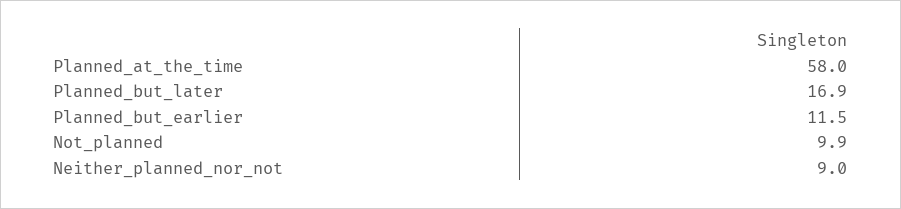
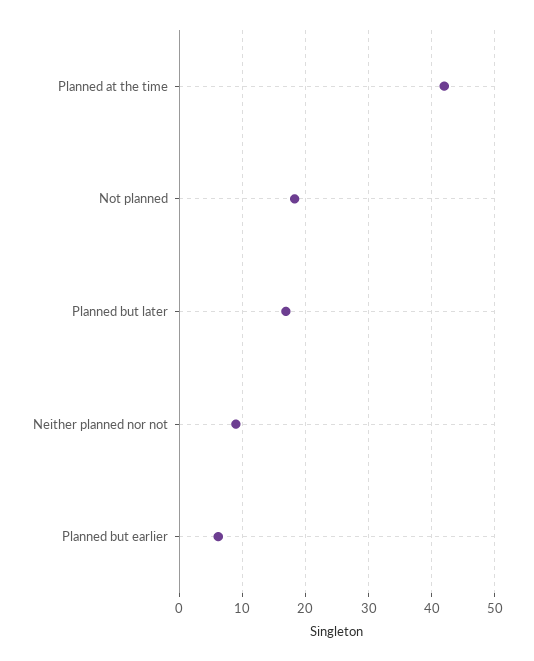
  {
-   "Planned_at_the_time": 58,
+   "Planned_at_the_time": 42,
    "Planned_but_later": 16.9,
-   "Planned_but_earlier": 11.5,
+   "Planned_but_earlier": 6,
-   "Not_planned": 9.9,
+   "Not_planned": 18,
    "Neither_planned_nor_not": 9
  }

